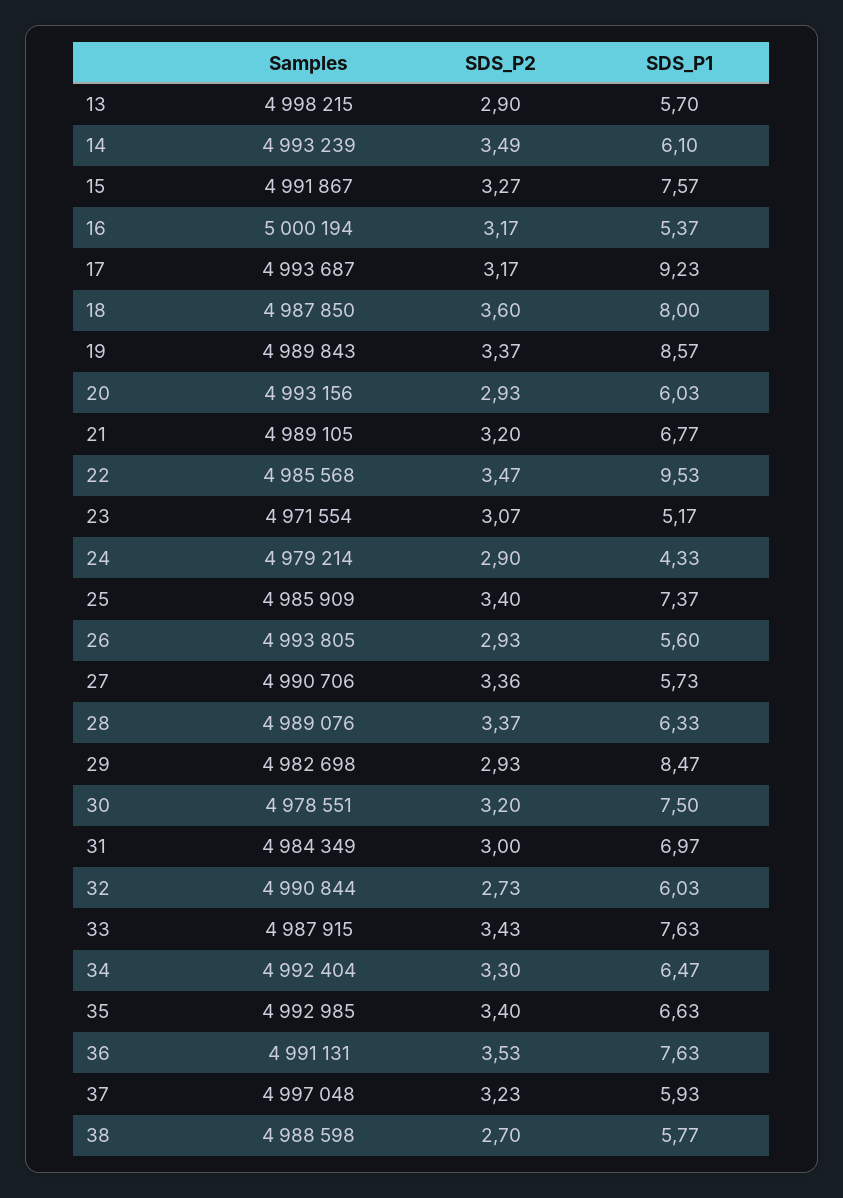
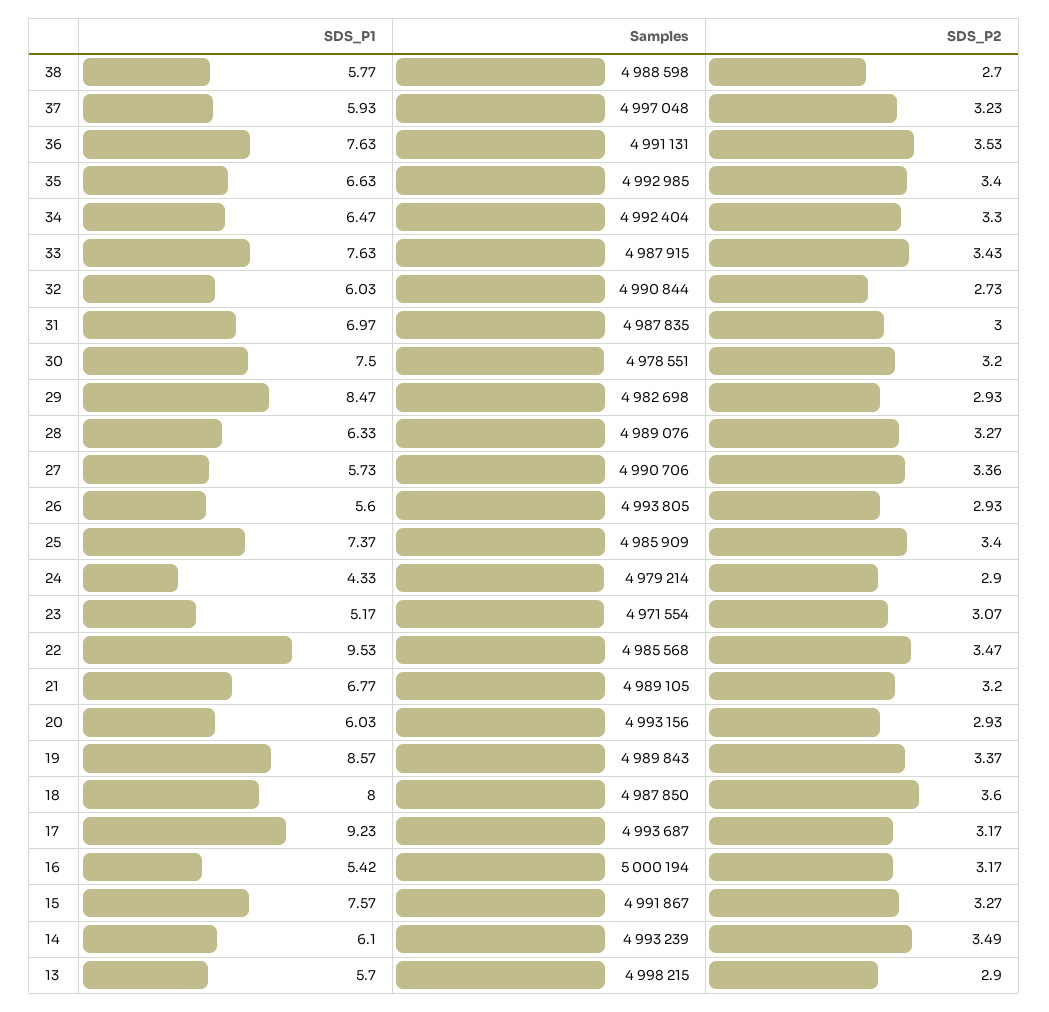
  {
    "Samples": {
      "13": 4998215,
      "14": 4993239,
      "15": 4991867,
      "16": 5000194,
      "17": 4993687,
      "18": 4987850,
      "19": 4989843,
      "20": 4993156,
      "21": 4989105,
      "22": 4985568,
      "23": 4971554,
      "24": 4979214,
      "25": 4985909,
      "26": 4993805,
      "27": 4990706,
      "28": 4989076,
      "29": 4982698,
      "30": 4978551,
-     "31": 4984349,
+     "31": 4987835,
      "32": 4990844,
      "33": 4987915,
      "34": 4992404,
      "35": 4992985,
      "36": 4991131,
      "37": 4997048,
      "38": 4988598
    },
    "SDS_P2": {
      "13": 2.9,
      "14": 3.49,
      "15": 3.27,
      "16": 3.17,
      "17": 3.17,
      "18": 3.6,
      "19": 3.37,
      "20": 2.93,
      "21": 3.2,
      "22": 3.47,
      "23": 3.07,
      "24": 2.9,
      "25": 3.4,
      "26": 2.93,
      "27": 3.36,
-     "28": 3.37,
+     "28": 3.27,
      "29": 2.93,
      "30": 3.2,
      "31": 3,
      "32": 2.73,
      "33": 3.43,
      "34": 3.3,
      "35": 3.4,
      "36": 3.53,
      "37": 3.23,
      "38": 2.7
    },
    "SDS_P1": {
      "13": 5.7,
      "14": 6.1,
      "15": 7.57,
-     "16": 5.37,
+     "16": 5.42,
      "17": 9.23,
      "18": 8,
      "19": 8.57,
      "20": 6.03,
      "21": 6.77,
      "22": 9.53,
      "23": 5.17,
      "24": 4.33,
      "25": 7.37,
      "26": 5.6,
      "27": 5.73,
      "28": 6.33,
      "29": 8.47,
      "30": 7.5,
      "31": 6.97,
      "32": 6.03,
      "33": 7.63,
      "34": 6.47,
      "35": 6.63,
      "36": 7.63,
      "37": 5.93,
      "38": 5.77
    }
  }

